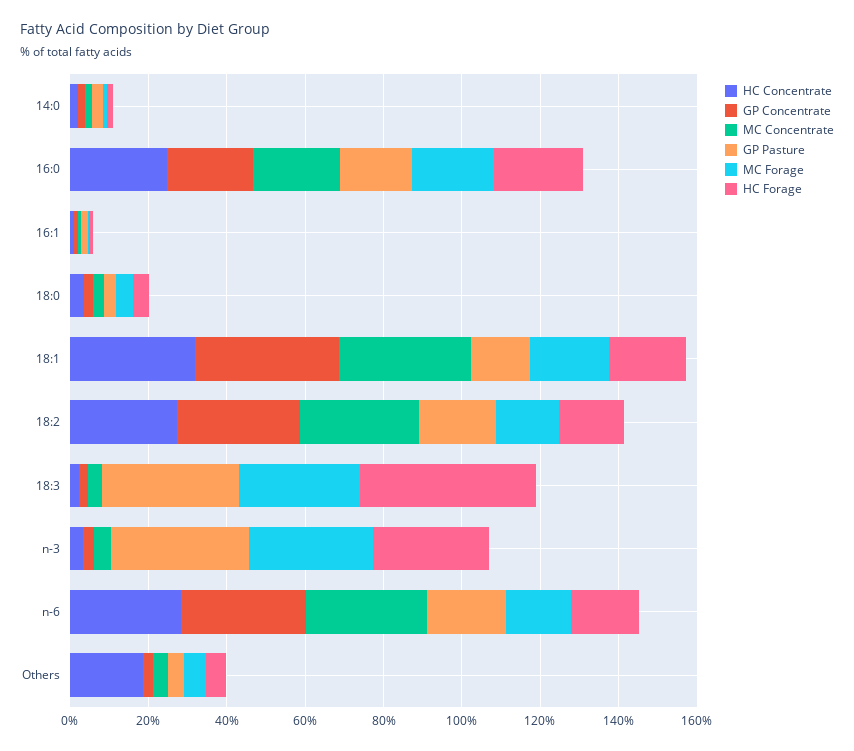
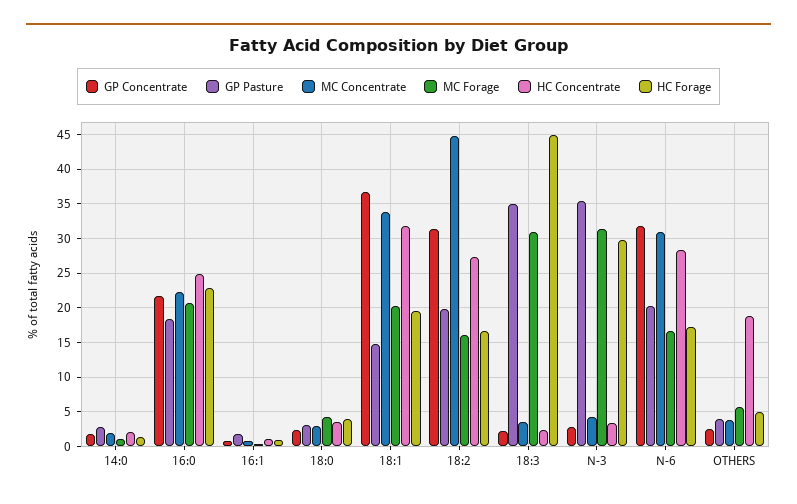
  {
    "HC Concentrate": {
      "14:0": 2,
      "16:0": 25,
      "16:1": 1,
      "18:0": 4,
      "18:1": 32,
      "18:2": 27,
      "18:3": 2,
      "n-3": 3,
      "n-6": 28,
      "Others": 19
    },
    "GP Concentrate": {
      "14:0": 2,
      "16:0": 22,
      "16:1": 1,
      "18:0": 2,
      "18:1": 37,
      "18:2": 31,
      "18:3": 2,
      "n-3": 3,
      "n-6": 32,
      "Others": 3
    },
    "MC Concentrate": {
      "14:0": 2,
      "16:0": 22,
      "16:1": 1,
      "18:0": 3,
      "18:1": 34,
-     "18:2": 30,
+     "18:2": 45,
      "18:3": 4,
      "n-3": 4,
      "n-6": 31,
      "Others": 4
    },
    "GP Pasture": {
      "14:0": 3,
      "16:0": 18,
      "16:1": 2,
      "18:0": 3,
      "18:1": 15,
      "18:2": 20,
      "18:3": 35,
      "n-3": 35,
      "n-6": 20,
      "Others": 4
    },
    "MC Forage": {
      "14:0": 1,
      "16:0": 21,
      "16:1": 0,
      "18:0": 4,
      "18:1": 20,
      "18:2": 16,
      "18:3": 31,
      "n-3": 31,
      "n-6": 17,
      "Others": 6
    },
    "HC Forage": {
      "14:0": 1,
      "16:0": 23,
      "16:1": 1,
      "18:0": 4,
      "18:1": 20,
      "18:2": 17,
      "18:3": 45,
      "n-3": 30,
      "n-6": 17,
      "Others": 5
    }
  }

